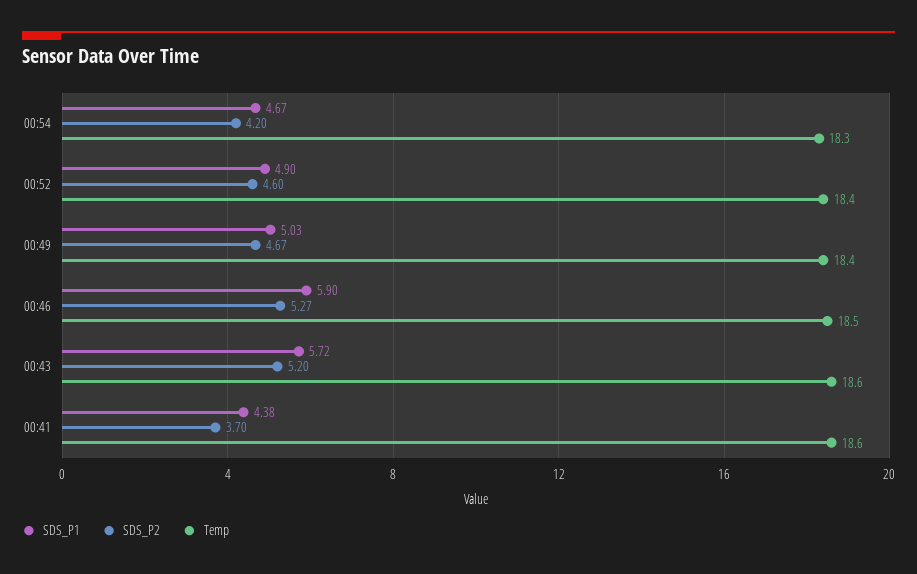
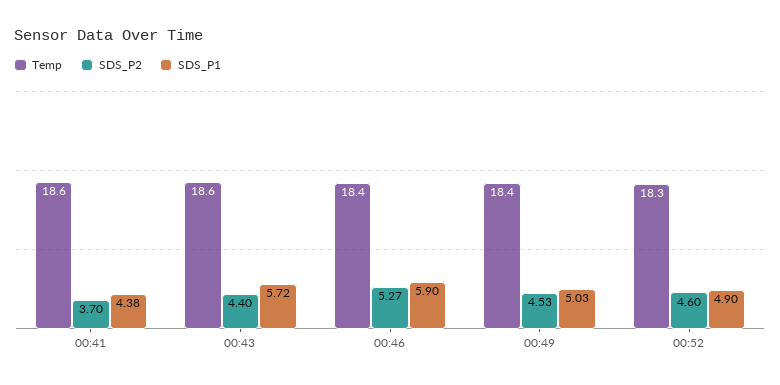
  {
    "SDS_P1": {
-     "00:54": 4.67,
      "00:52": 4.9,
      "00:49": 5.03,
      "00:46": 5.9,
      "00:43": 5.72,
      "00:41": 4.38
    },
    "SDS_P2": {
-     "00:54": 4.2,
      "00:52": 4.6,
-     "00:49": 4.67,
+     "00:49": 4.53,
      "00:46": 5.27,
-     "00:43": 5.2,
+     "00:43": 4.4,
      "00:41": 3.7
    },
    "Temp": {
-     "00:54": 18.3,
-     "00:52": 18.4,
+     "00:52": 18.3,
      "00:49": 18.4,
-     "00:46": 18.5,
+     "00:46": 18.4,
      "00:43": 18.6,
      "00:41": 18.6
    }
  }

